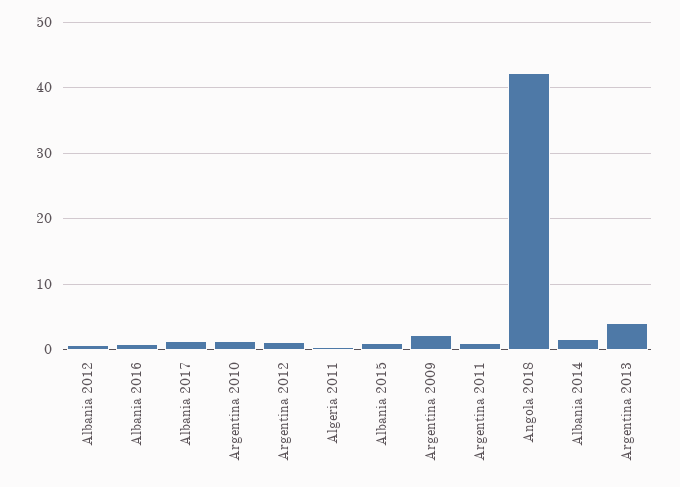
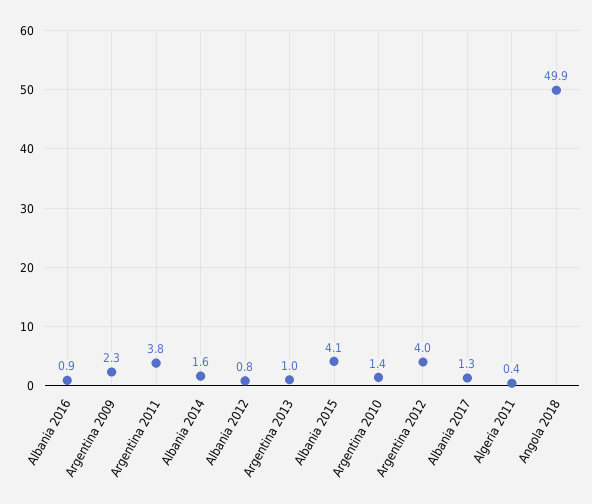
  {
    "Albania 2012": 0.8,
    "Albania 2016": 0.9,
    "Albania 2017": 1.3,
    "Argentina 2010": 1.4,
-   "Argentina 2012": 1,
+   "Argentina 2012": 4,
    "Algeria 2011": 0.4,
-   "Albania 2015": 1,
+   "Albania 2015": 4.1,
    "Argentina 2009": 2.3,
-   "Argentina 2011": 1,
+   "Argentina 2011": 3.8,
-   "Angola 2018": 42,
+   "Angola 2018": 49.9,
    "Albania 2014": 1.6,
-   "Argentina 2013": 4
+   "Argentina 2013": 1
  }

